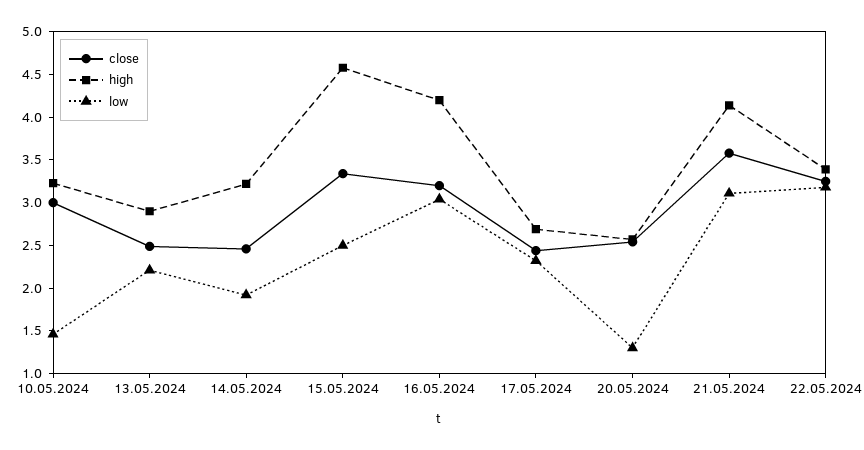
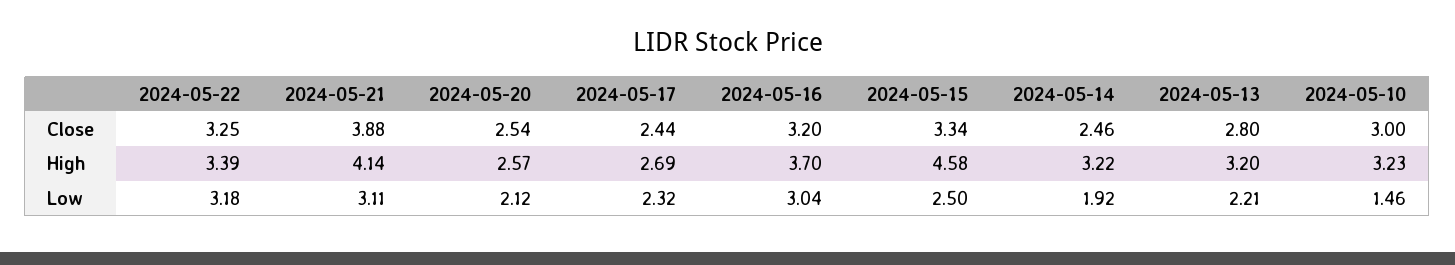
  {
    "close": {
      "10.05.2024": 3,
-     "13.05.2024": 2.5,
+     "13.05.2024": 2.8,
      "14.05.2024": 2.46,
      "15.05.2024": 3.34,
      "16.05.2024": 3.2,
      "17.05.2024": 2.44,
      "20.05.2024": 2.54,
-     "21.05.2024": 3.6,
+     "21.05.2024": 3.88,
      "22.05.2024": 3.25
    },
    "high": {
      "10.05.2024": 3.23,
-     "13.05.2024": 2.9,
+     "13.05.2024": 3.2,
      "14.05.2024": 3.22,
      "15.05.2024": 4.58,
-     "16.05.2024": 4.2,
+     "16.05.2024": 3.7,
      "17.05.2024": 2.69,
      "20.05.2024": 2.57,
      "21.05.2024": 4.14,
      "22.05.2024": 3.39
    },
    "low": {
      "10.05.2024": 1.46,
      "13.05.2024": 2.21,
      "14.05.2024": 1.92,
      "15.05.2024": 2.5,
      "16.05.2024": 3.04,
      "17.05.2024": 2.32,
-     "20.05.2024": 1.3,
+     "20.05.2024": 2.12,
      "21.05.2024": 3.11,
      "22.05.2024": 3.18
    }
  }

